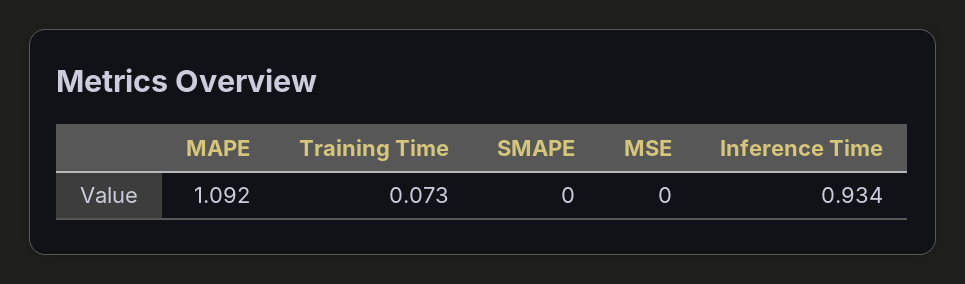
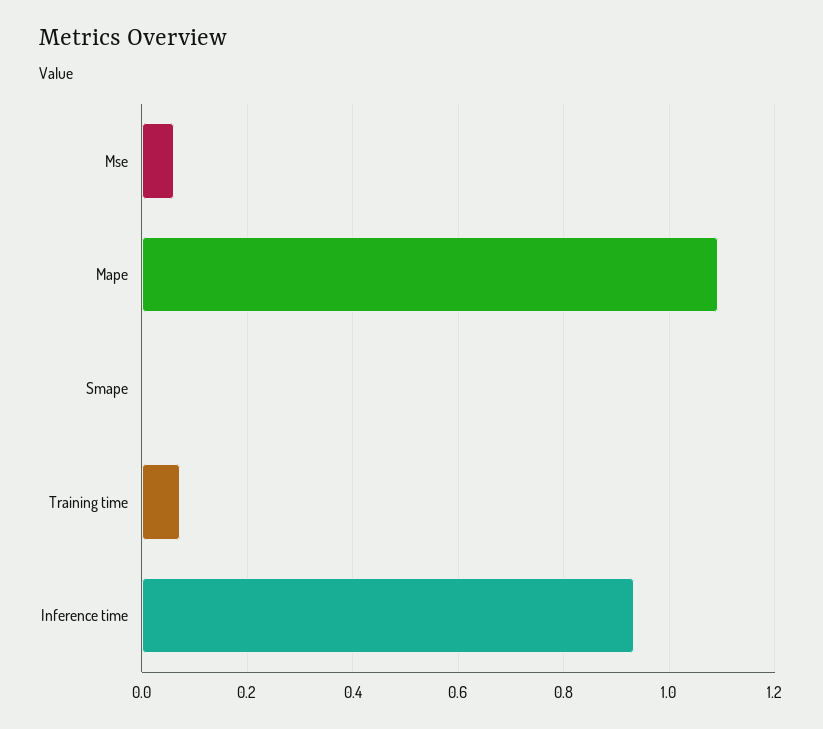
  {
    "MAPE": 1.092,
    "Training Time": 0.073,
    "SMAPE": 0,
-   "MSE": 0,
+   "MSE": 0.06,
    "Inference Time": 0.934
  }

